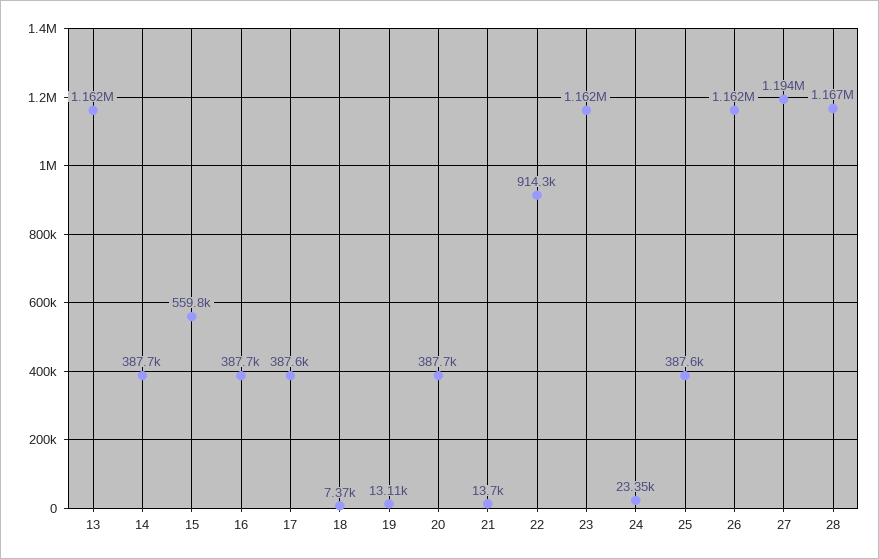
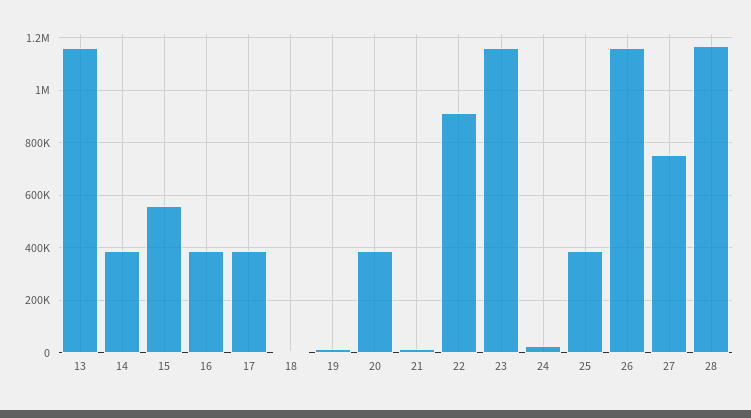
  {
    "13": 1162000,
    "14": 387700,
    "15": 559800,
    "16": 387700,
    "17": 387600,
    "18": 7370,
    "19": 13110,
    "20": 387700,
    "21": 13700,
    "22": 914300,
    "23": 1162000,
    "24": 23350,
    "25": 387600,
    "26": 1162000,
-   "27": 1194000,
+   "27": 750000,
    "28": 1167000
  }

